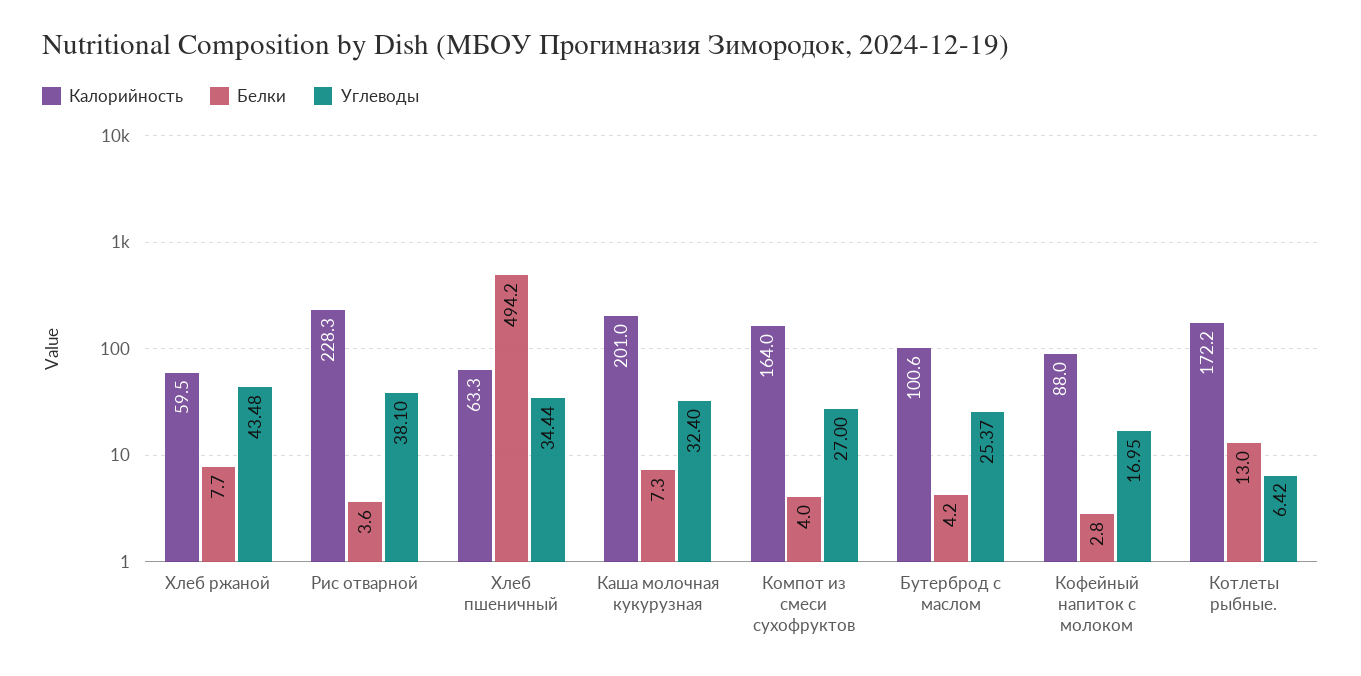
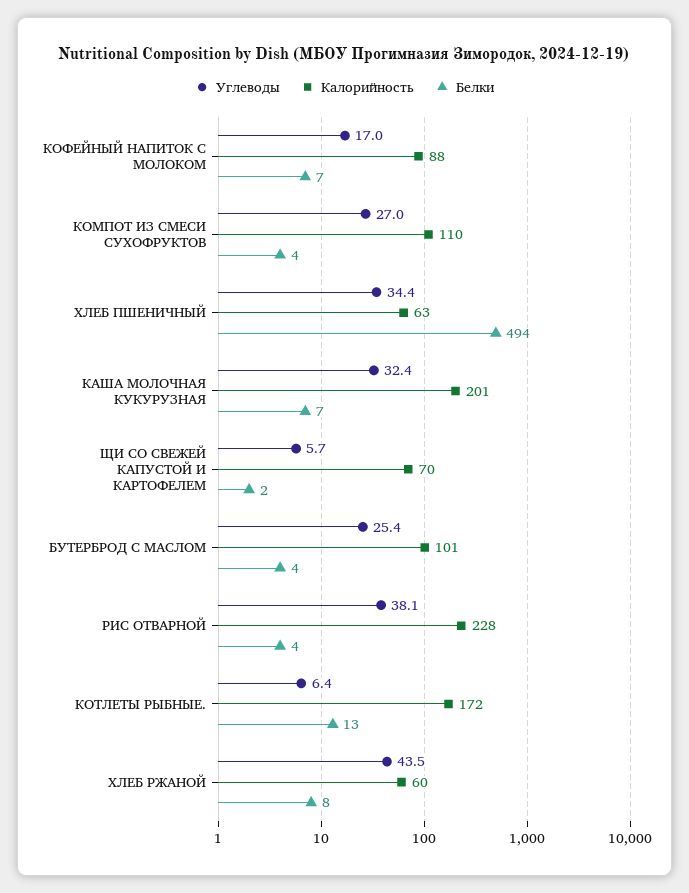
  {
    "Калорийность": {
      "Хлеб ржаной": 59.5,
      "Рис отварной": 228.3,
      "Хлеб пшеничный": 63.3,
      "Каша молочная кукурузная": 201,
-     "Компот из смеси сухофруктов": 164,
+     "Компот из смеси сухофруктов": 110,
      "Бутерброд с маслом": 100.6,
      "Кофейный напиток с молоком": 88,
-     "Котлеты рыбные.": 172.2
+     "Котлеты рыбные.": 172.2,
+     "ЩИ СО СВЕЖЕЙ КАПУСТОЙ И КАРТОФЕЛЕМ": 70
    },
    "Белки": {
      "Хлеб ржаной": 7.7,
      "Рис отварной": 3.6,
      "Хлеб пшеничный": 494.2,
      "Каша молочная кукурузная": 7.3,
      "Компот из смеси сухофруктов": 4,
      "Бутерброд с маслом": 4.2,
-     "Кофейный напиток с молоком": 2.8,
+     "Кофейный напиток с молоком": 7,
-     "Котлеты рыбные.": 13
+     "Котлеты рыбные.": 13,
+     "ЩИ СО СВЕЖЕЙ КАПУСТОЙ И КАРТОФЕЛЕМ": 2
    },
    "Углеводы": {
      "Хлеб ржаной": 43.48,
      "Рис отварной": 38.1,
      "Хлеб пшеничный": 34.44,
      "Каша молочная кукурузная": 32.4,
      "Компот из смеси сухофруктов": 27,
      "Бутерброд с маслом": 25.37,
      "Кофейный напиток с молоком": 16.95,
-     "Котлеты рыбные.": 6.42
+     "Котлеты рыбные.": 6.42,
+     "ЩИ СО СВЕЖЕЙ КАПУСТОЙ И КАРТОФЕЛЕМ": 5.7
    }
  }

